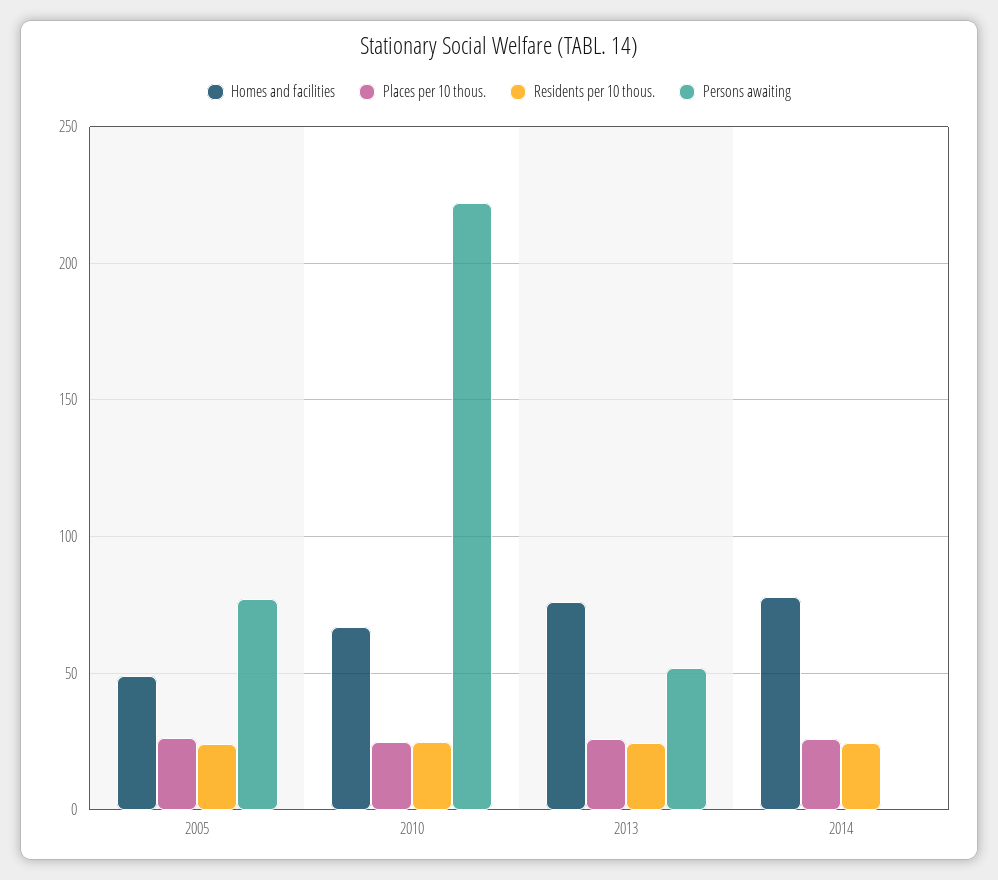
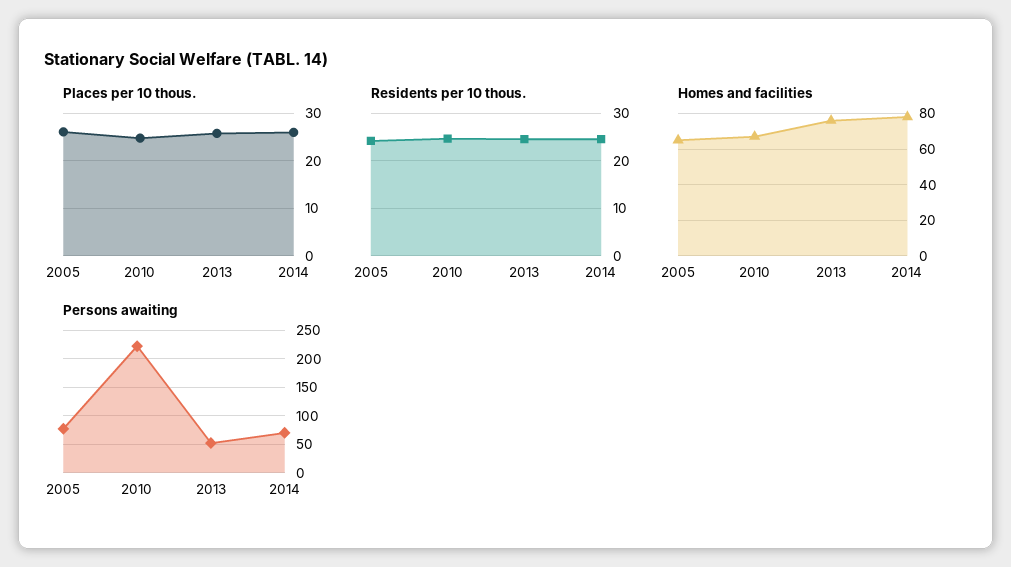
  {
    "Homes and facilities": {
-     "2005": 50,
+     "2005": 65,
      "2010": 65,
      "2013": 75,
      "2014": 80
    },
    "Places per 10 thous.": {
      "2005": 26,
      "2010": 24,
      "2013": 26,
      "2014": 26
    },
    "Residents per 10 thous.": {
      "2005": 24,
      "2010": 24,
      "2013": 24,
      "2014": 24
    },
    "Persons awaiting": {
      "2005": 75,
      "2010": 220,
      "2013": 50,
-     "2014": 0
+     "2014": 75
    }
  }

